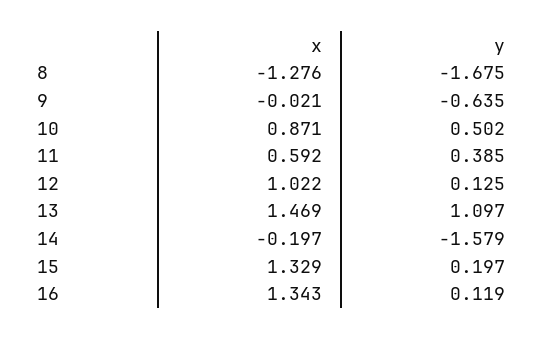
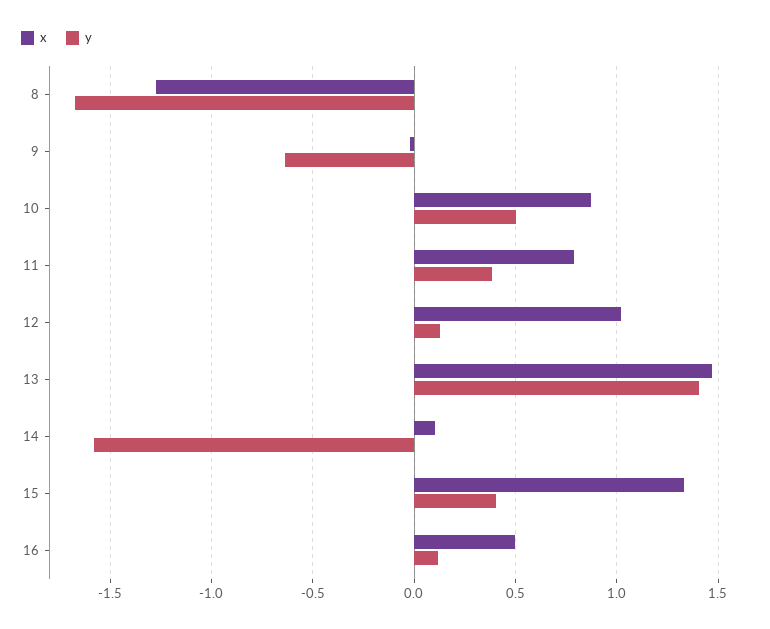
  {
    "x": {
      "8": -1.276,
      "9": -0.021,
      "10": 0.871,
-     "11": 0.592,
+     "11": 0.8,
      "12": 1.022,
      "13": 1.469,
-     "14": -0.197,
+     "14": 0.1,
      "15": 1.329,
-     "16": 1.343
+     "16": 0.5
    },
    "y": {
      "8": -1.675,
      "9": -0.635,
      "10": 0.502,
      "11": 0.385,
      "12": 0.125,
-     "13": 1.097,
+     "13": 1.4,
      "14": -1.579,
-     "15": 0.197,
+     "15": 0.4,
      "16": 0.119
    }
  }

